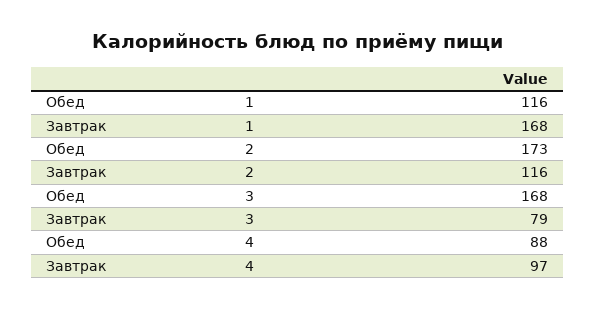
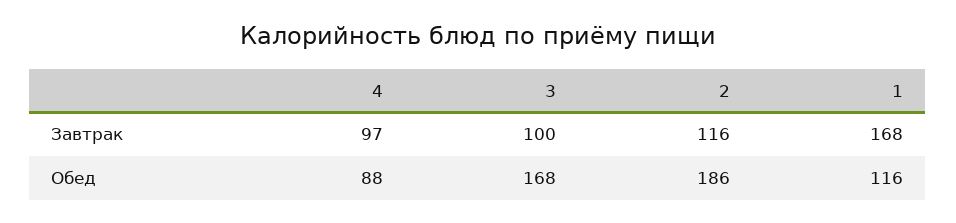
  {
    "Обед": {
      "1": 116,
-     "2": 173,
+     "2": 186,
      "3": 168,
      "4": 88
    },
    "Завтрак": {
      "1": 168,
      "2": 116,
-     "3": 79,
+     "3": 100,
      "4": 97
    }
  }

